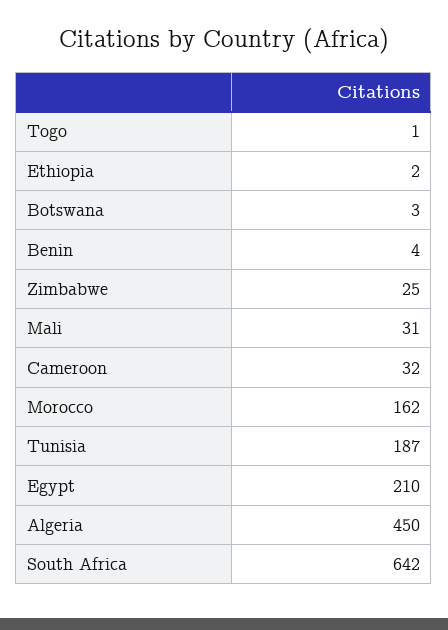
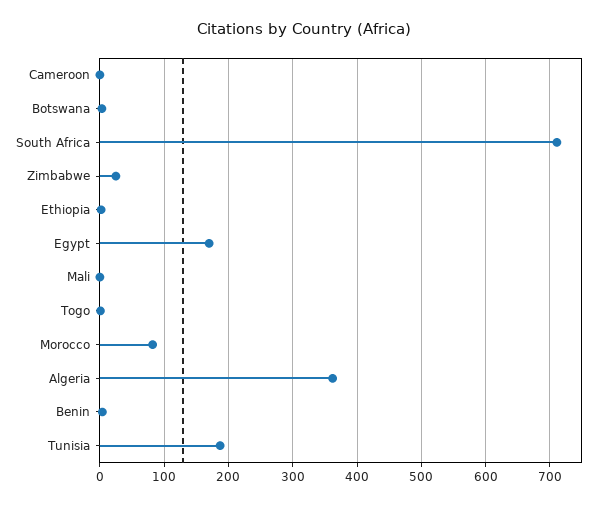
  {
    "Togo": 1,
    "Ethiopia": 2,
    "Botswana": 3,
    "Benin": 4,
    "Zimbabwe": 25,
-   "Mali": 31,
+   "Mali": 0,
-   "Cameroon": 32,
+   "Cameroon": 0,
-   "Morocco": 162,
+   "Morocco": 80,
    "Tunisia": 187,
-   "Egypt": 210,
+   "Egypt": 170,
-   "Algeria": 450,
+   "Algeria": 360,
-   "South Africa": 642
+   "South Africa": 710
  }

